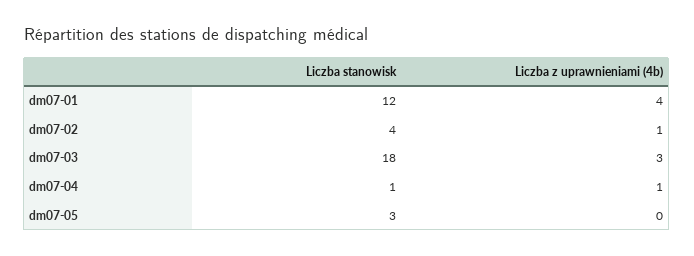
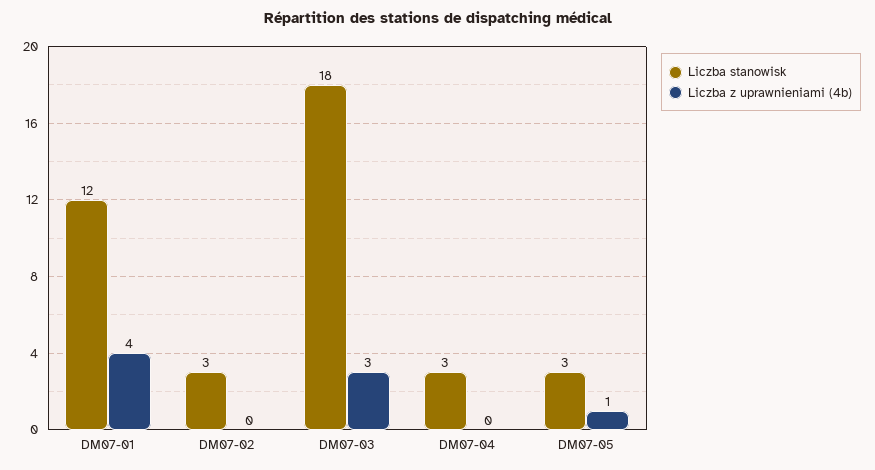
  {
    "Liczba stanowisk": {
      "dm07-01": 12,
-     "dm07-02": 4,
+     "dm07-02": 3,
      "dm07-03": 18,
-     "dm07-04": 1,
+     "dm07-04": 3,
      "dm07-05": 3
    },
    "Liczba z uprawnieniami (4b)": {
      "dm07-01": 4,
-     "dm07-02": 1,
+     "dm07-02": 0,
      "dm07-03": 3,
-     "dm07-04": 1,
+     "dm07-04": 0,
-     "dm07-05": 0
+     "dm07-05": 1
    }
  }

